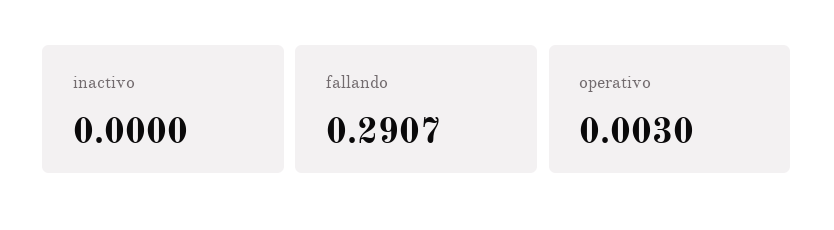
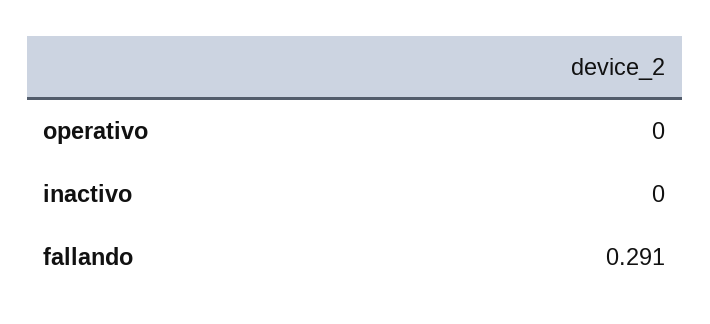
  {
    "inactivo": 0,
    "fallando": 0.2907,
-   "operativo": 0.003
+   "operativo": 0
  }

